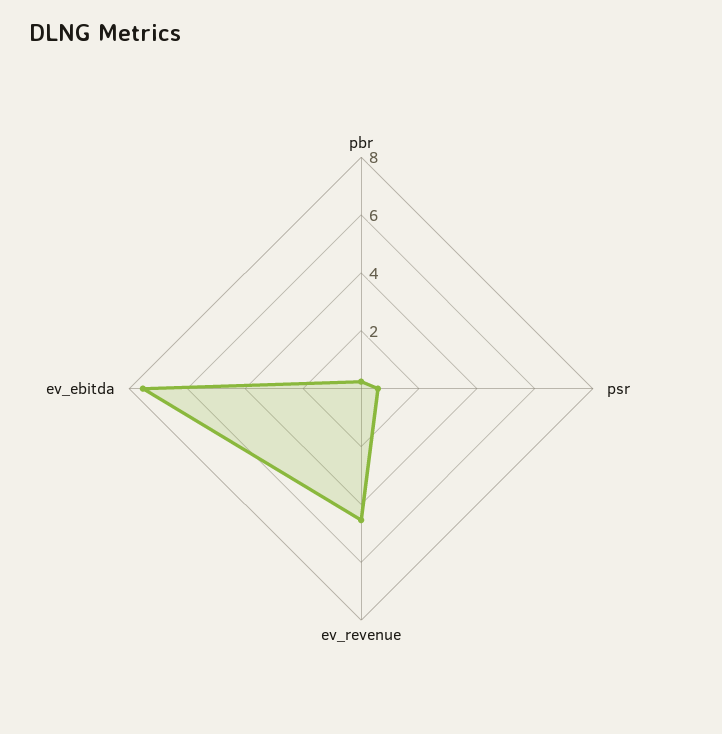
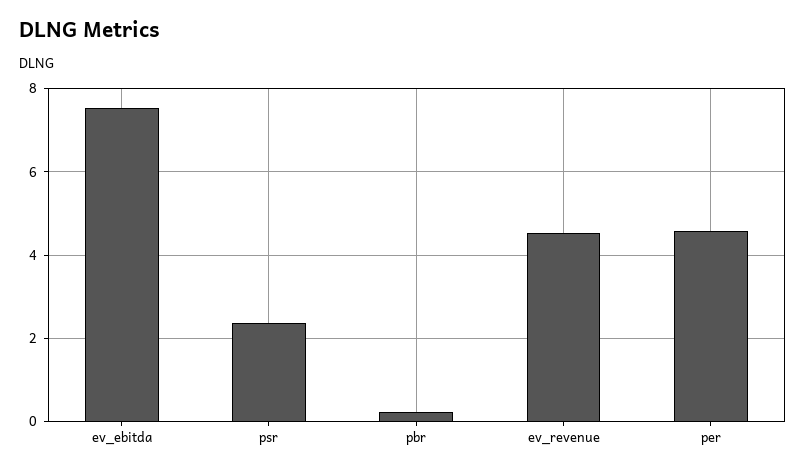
  {
    "pbr": 0.2,
-   "psr": 0.5,
+   "psr": 2.4,
    "ev_revenue": 4.6,
-   "ev_ebitda": 7.6
+   "ev_ebitda": 7.6,
+   "per": 4.6
  }

